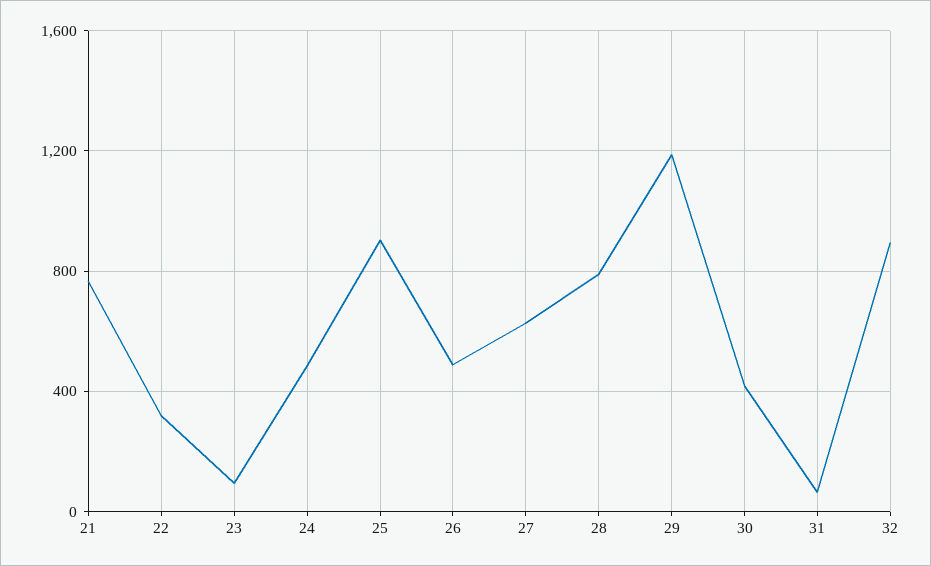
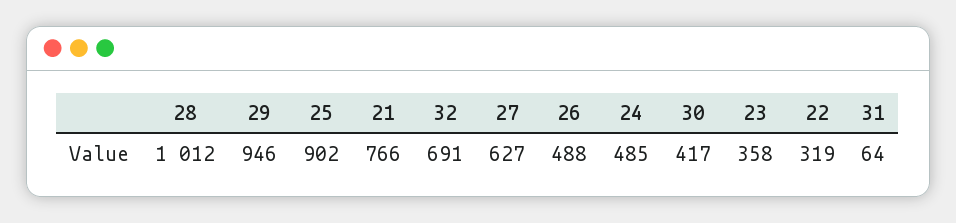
  {
    "21": 766,
    "22": 319,
-   "23": 100,
+   "23": 358,
    "24": 485,
    "25": 902,
    "26": 488,
    "27": 627,
-   "28": 800,
+   "28": 1012,
-   "29": 1200,
+   "29": 946,
    "30": 417,
    "31": 64,
-   "32": 900
+   "32": 691
  }

